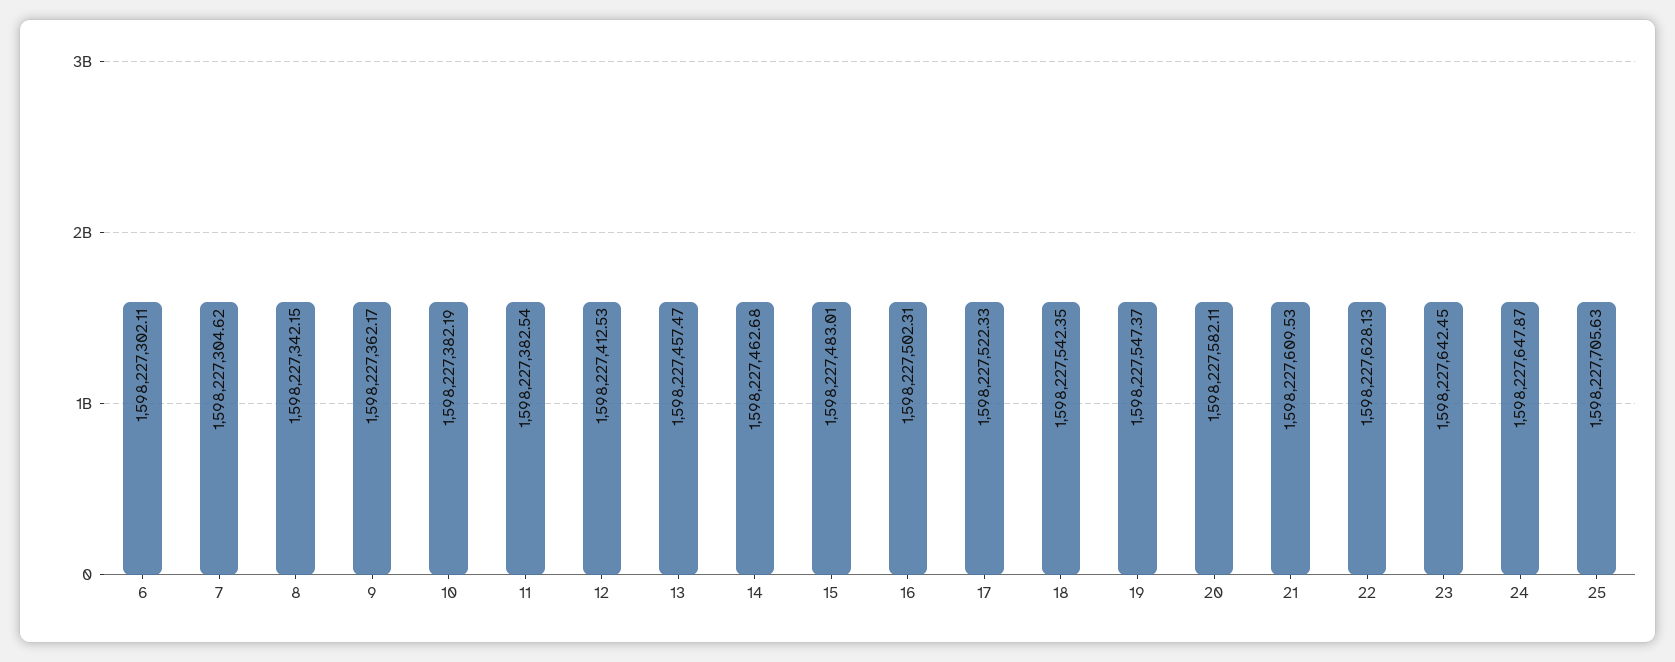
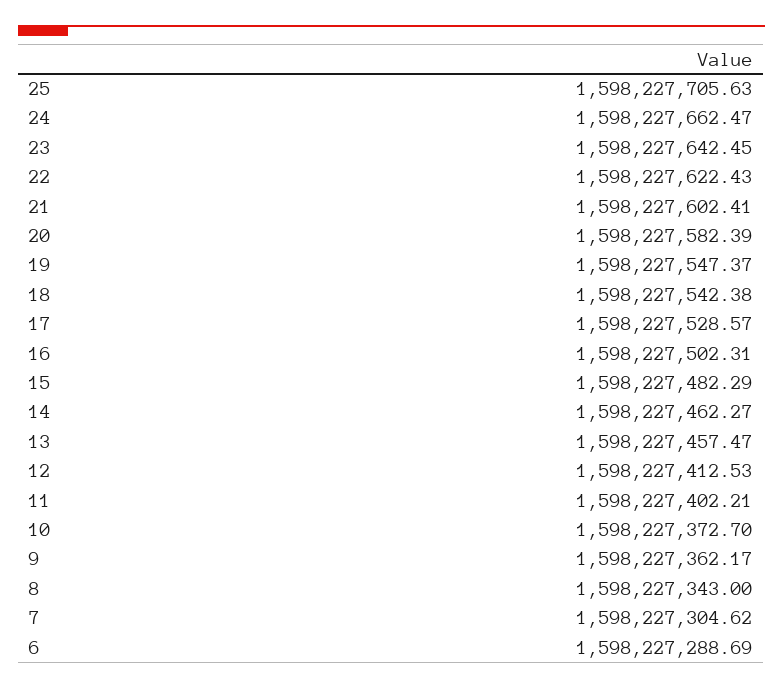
  {
-   "6": 1598227302.11,
+   "6": 1598227288.69,
    "7": 1598227304.62,
-   "8": 1598227342.15,
+   "8": 1598227343,
    "9": 1598227362.17,
-   "10": 1598227382.19,
+   "10": 1598227372.7,
-   "11": 1598227382.54,
+   "11": 1598227402.21,
    "12": 1598227412.53,
    "13": 1598227457.47,
-   "14": 1598227462.68,
+   "14": 1598227462.27,
-   "15": 1598227483.01,
+   "15": 1598227482.29,
    "16": 1598227502.31,
-   "17": 1598227522.33,
+   "17": 1598227528.57,
-   "18": 1598227542.35,
+   "18": 1598227542.38,
    "19": 1598227547.37,
-   "20": 1598227582.11,
+   "20": 1598227582.39,
-   "21": 1598227609.53,
+   "21": 1598227602.41,
-   "22": 1598227628.13,
+   "22": 1598227622.43,
    "23": 1598227642.45,
-   "24": 1598227647.87,
+   "24": 1598227662.47,
    "25": 1598227705.63
  }

